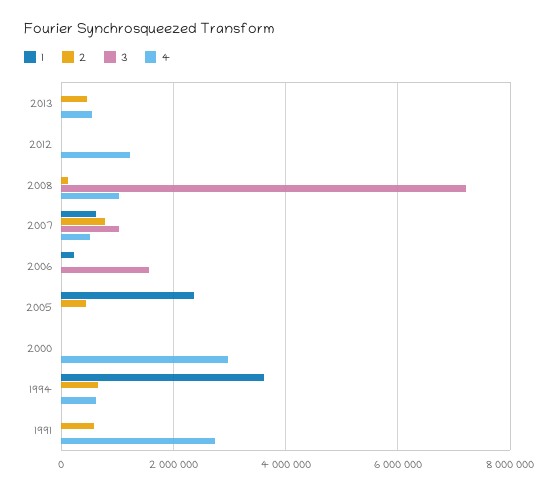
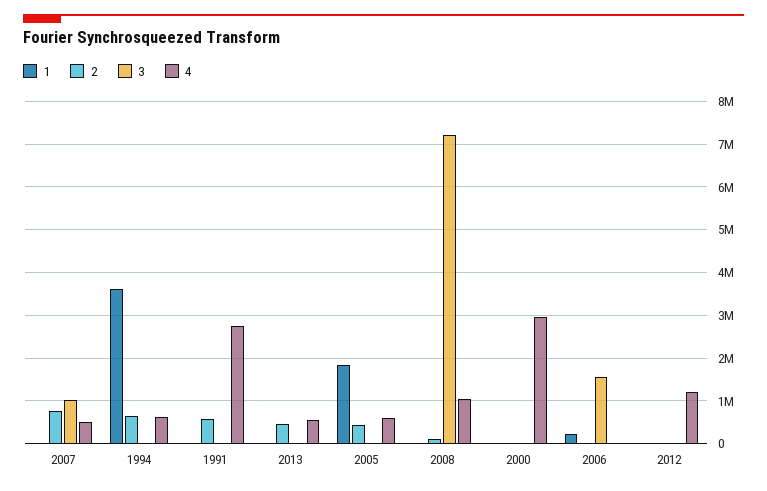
  {
    "1": {
      "2013": 0,
      "2012": 0,
      "2008": 0,
-     "2007": 600000,
+     "2007": 0,
      "2006": 200000,
-     "2005": 2400000,
+     "2005": 1800000,
      "2000": 0,
      "1994": 3600000,
      "1991": 0
    },
    "2": {
      "2013": 400000,
      "2012": 0,
      "2008": 200000,
      "2007": 800000,
      "2006": 0,
      "2005": 400000,
      "2000": 0,
      "1994": 600000,
      "1991": 600000
    },
    "3": {
      "2013": 0,
      "2012": 0,
      "2008": 7200000,
      "2007": 1000000,
      "2006": 1600000,
      "2005": 0,
      "2000": 0,
      "1994": 0,
      "1991": 0
    },
    "4": {
      "2013": 600000,
      "2012": 1200000,
      "2008": 1000000,
      "2007": 600000,
      "2006": 0,
-     "2005": 0,
+     "2005": 600000,
      "2000": 3000000,
      "1994": 600000,
      "1991": 2800000
    }
  }

